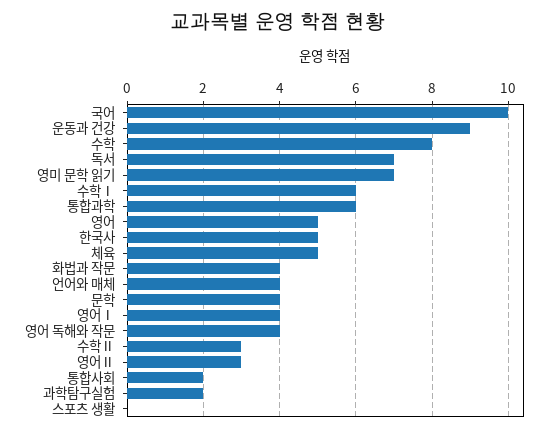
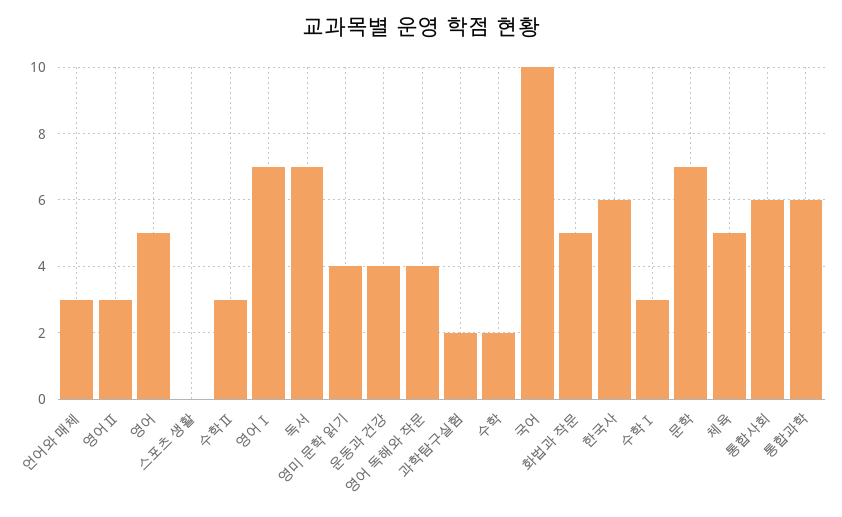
  {
    "국어": 10,
-   "운동과 건강": 9,
+   "운동과 건강": 4,
-   "수학": 8,
+   "수학": 2,
    "독서": 7,
-   "영미 문학 읽기": 7,
+   "영미 문학 읽기": 4,
-   "수학Ⅰ": 6,
+   "수학Ⅰ": 3,
    "통합과학": 6,
    "영어": 5,
-   "한국사": 5,
+   "한국사": 6,
    "체육": 5,
-   "화법과 작문": 4,
+   "화법과 작문": 5,
-   "언어와 매체": 4,
+   "언어와 매체": 3,
-   "문학": 4,
+   "문학": 7,
-   "영어Ⅰ": 4,
+   "영어Ⅰ": 7,
    "영어 독해와 작문": 4,
    "수학Ⅱ": 3,
    "영어Ⅱ": 3,
-   "통합사회": 2,
+   "통합사회": 6,
    "과학탐구실험": 2,
    "스포츠 생활": 0
  }

